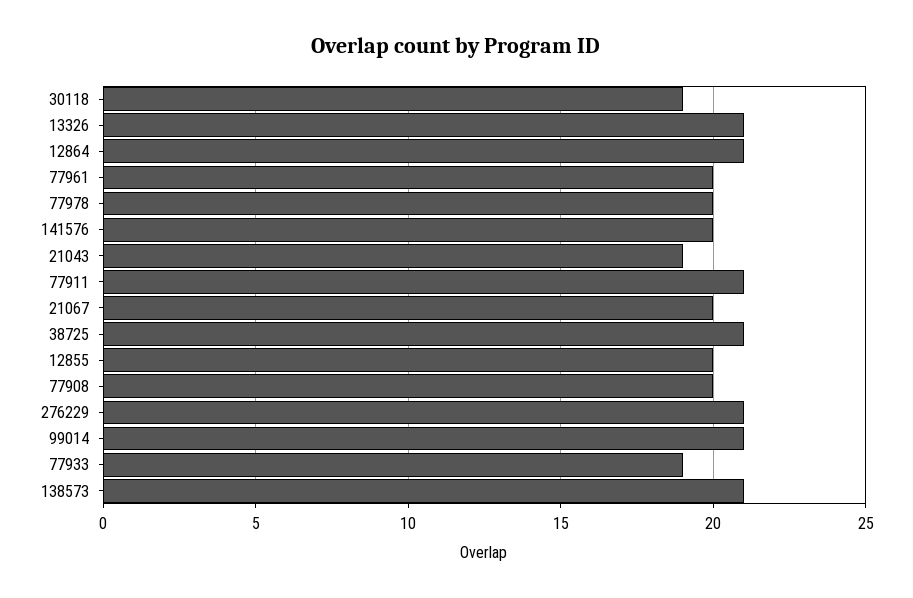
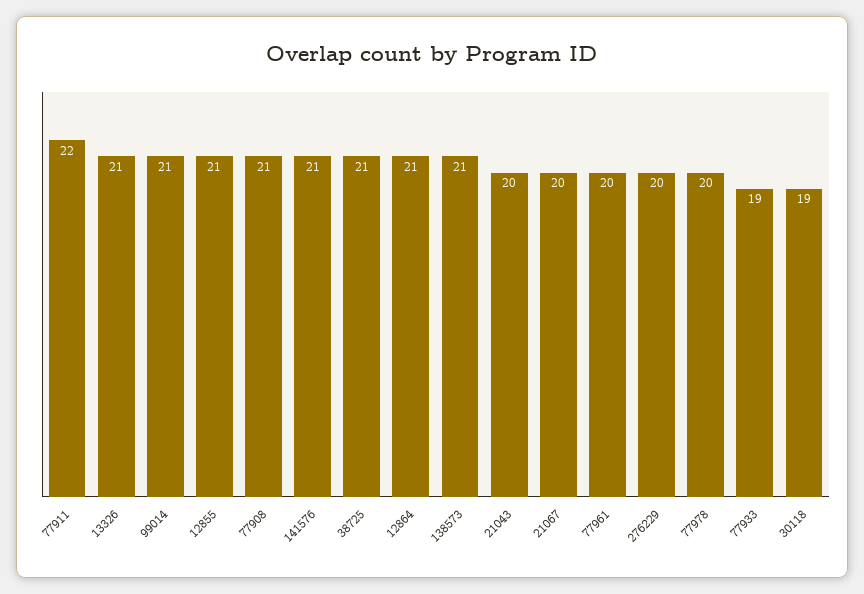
  {
    "30118": 19,
    "13326": 21,
    "12864": 21,
    "77961": 20,
    "77978": 20,
-   "141576": 20,
+   "141576": 21,
-   "21043": 19,
+   "21043": 20,
-   "77911": 21,
+   "77911": 22,
    "21067": 20,
    "38725": 21,
-   "12855": 20,
+   "12855": 21,
-   "77908": 20,
+   "77908": 21,
-   "276229": 21,
+   "276229": 20,
    "99014": 21,
    "77933": 19,
    "138573": 21
  }

